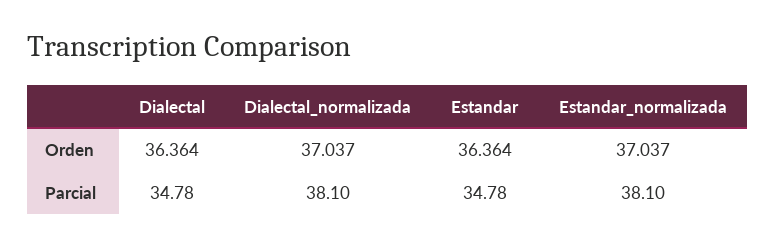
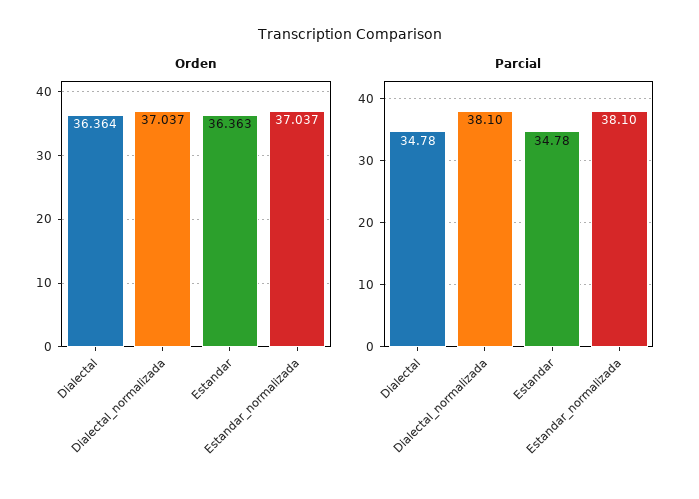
  {
    "Orden": {
      "Dialectal": 36.364,
      "Dialectal_normalizada": 37.037,
-     "Estandar": 36.364,
+     "Estandar": 36.363,
      "Estandar_normalizada": 37.037
    },
    "Parcial": {
      "Dialectal": 34.78,
      "Dialectal_normalizada": 38.1,
      "Estandar": 34.78,
      "Estandar_normalizada": 38.1
    }
  }

